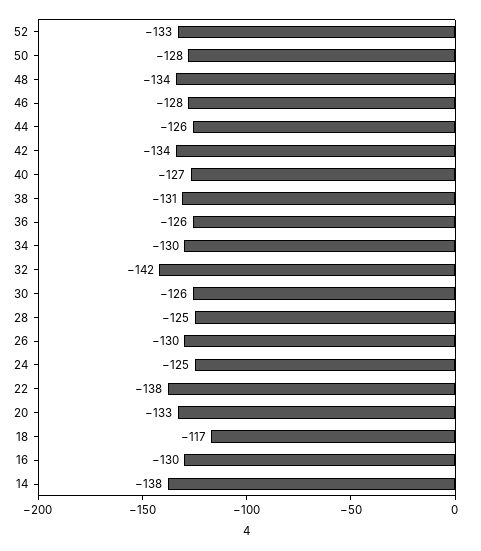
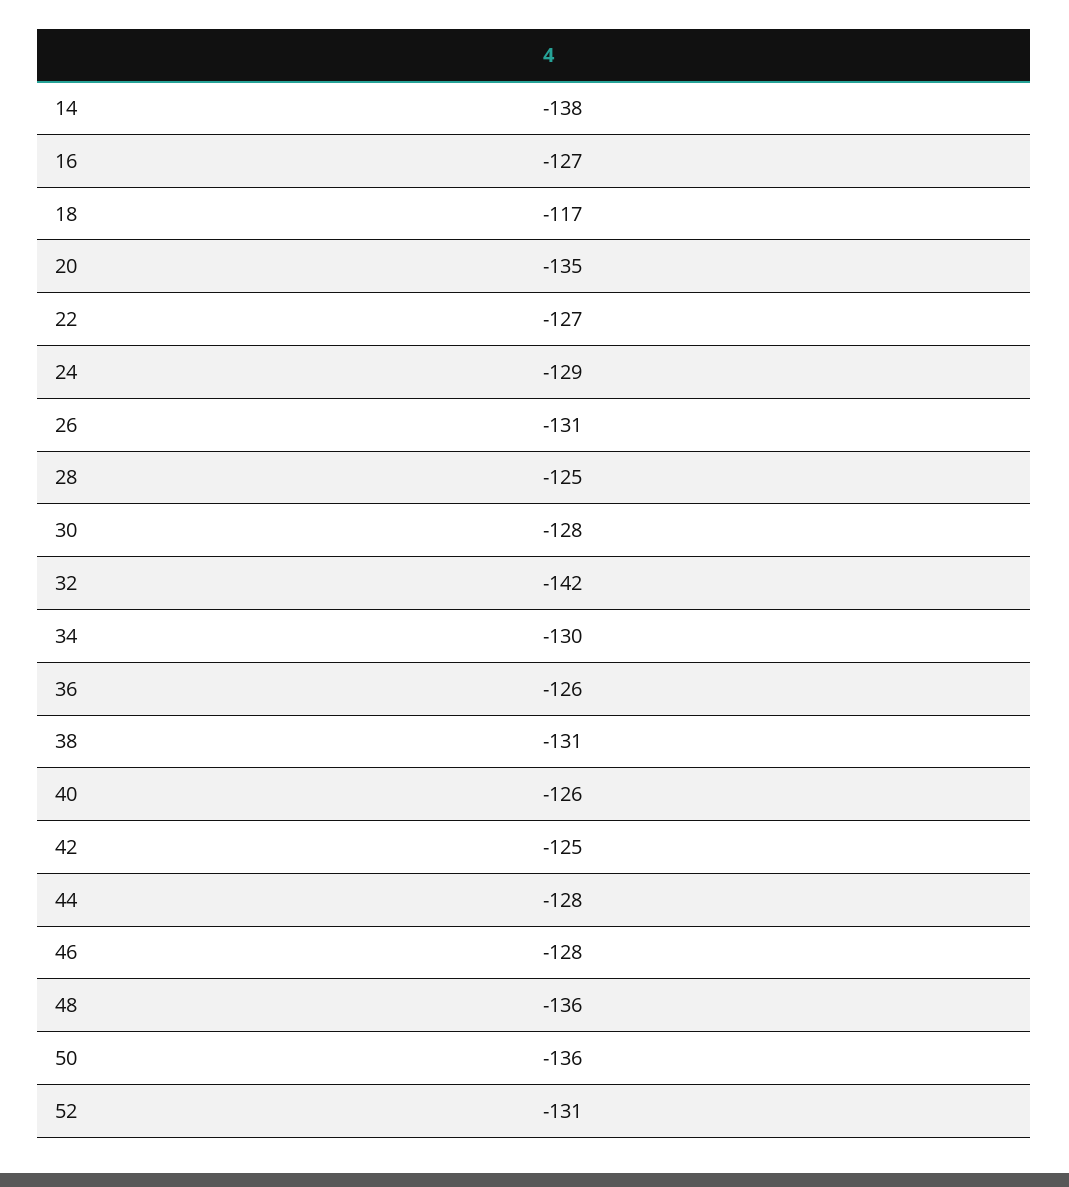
  {
-   "52": -133,
+   "52": -131,
-   "50": -128,
+   "50": -136,
-   "48": -134,
+   "48": -136,
    "46": -128,
-   "44": -126,
+   "44": -128,
-   "42": -134,
+   "42": -125,
-   "40": -127,
+   "40": -126,
    "38": -131,
    "36": -126,
    "34": -130,
    "32": -142,
-   "30": -126,
+   "30": -128,
    "28": -125,
-   "26": -130,
+   "26": -131,
-   "24": -125,
+   "24": -129,
-   "22": -138,
+   "22": -127,
-   "20": -133,
+   "20": -135,
    "18": -117,
-   "16": -130,
+   "16": -127,
    "14": -138
  }

